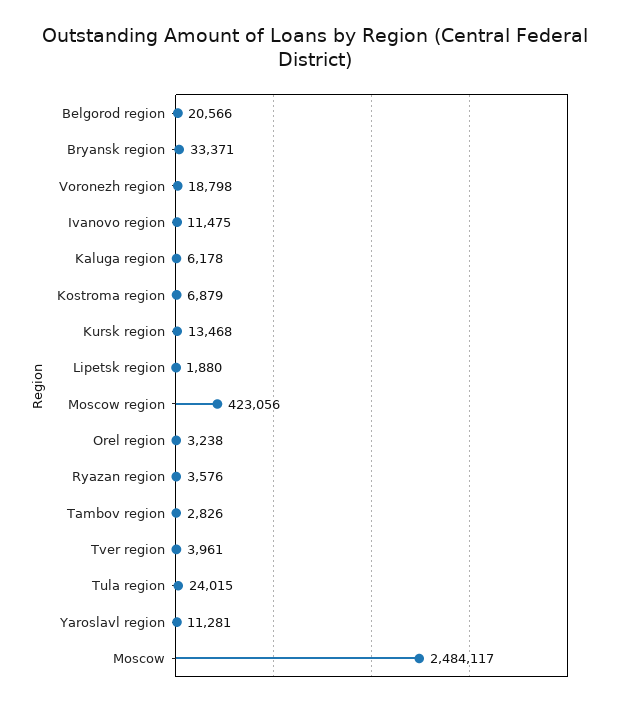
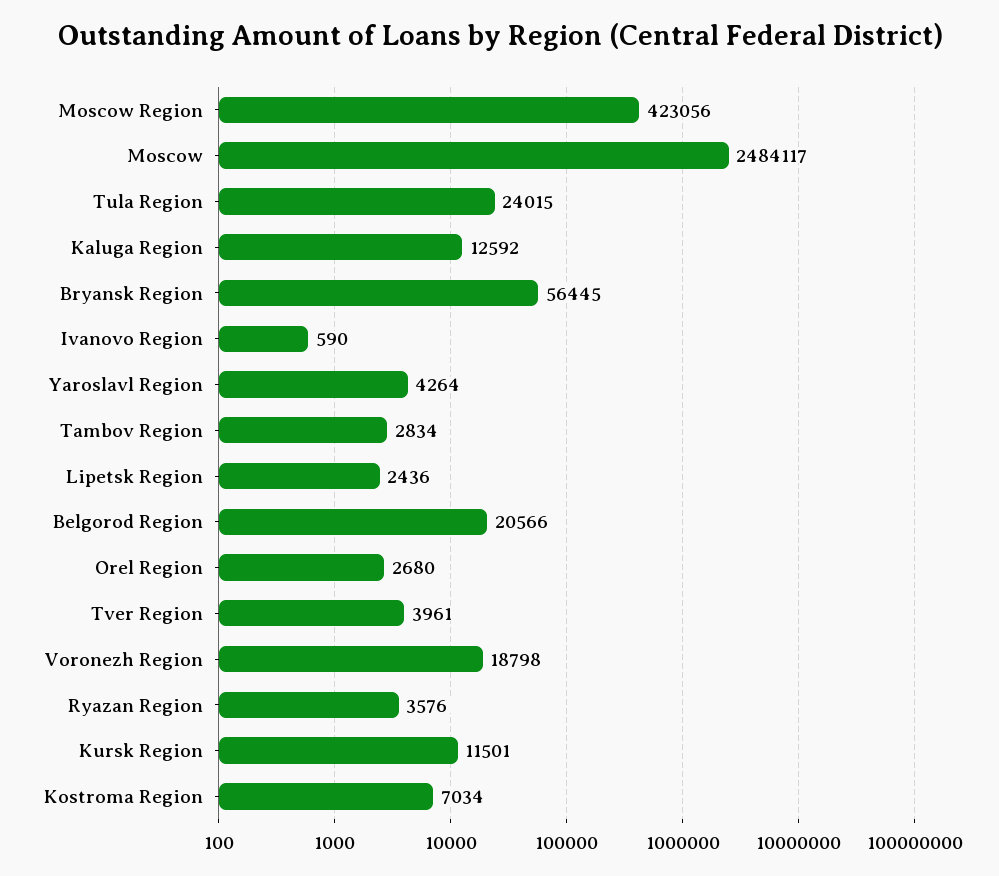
  {
    "Belgorod region": 20566,
-   "Bryansk region": 33371,
+   "Bryansk region": 56445,
    "Voronezh region": 18798,
-   "Ivanovo region": 11475,
+   "Ivanovo region": 590,
-   "Kaluga region": 6178,
+   "Kaluga region": 12592,
-   "Kostroma region": 6879,
+   "Kostroma region": 7034,
-   "Kursk region": 13468,
+   "Kursk region": 11501,
-   "Lipetsk region": 1880,
+   "Lipetsk region": 2436,
    "Moscow region": 423056,
-   "Orel region": 3238,
+   "Orel region": 2680,
    "Ryazan region": 3576,
-   "Tambov region": 2826,
+   "Tambov region": 2834,
    "Tver region": 3961,
    "Tula region": 24015,
-   "Yaroslavl region": 11281,
+   "Yaroslavl region": 4264,
    "Moscow": 2484117
  }

